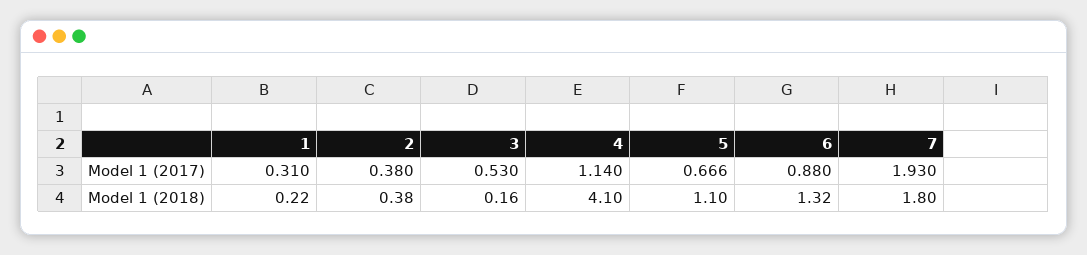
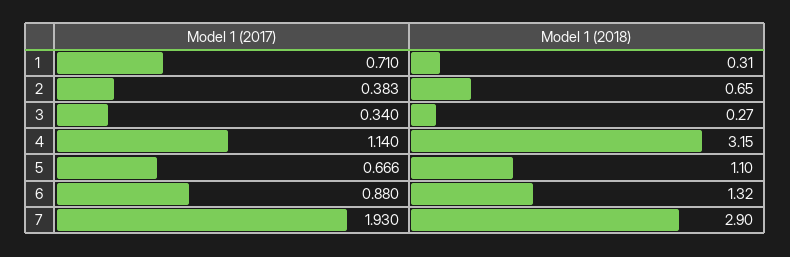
  {
    "1": {
-     "Model 1 (2017)": 0.31,
+     "Model 1 (2017)": 0.71,
-     "Model 1 (2018)": 0.22
+     "Model 1 (2018)": 0.31
    },
    "2": {
-     "Model 1 (2017)": 0.38,
+     "Model 1 (2017)": 0.383,
-     "Model 1 (2018)": 0.38
+     "Model 1 (2018)": 0.65
    },
    "3": {
-     "Model 1 (2017)": 0.53,
+     "Model 1 (2017)": 0.34,
-     "Model 1 (2018)": 0.16
+     "Model 1 (2018)": 0.27
    },
    "4": {
      "Model 1 (2017)": 1.14,
-     "Model 1 (2018)": 4.1
+     "Model 1 (2018)": 3.15
    },
    "5": {
      "Model 1 (2017)": 0.666,
      "Model 1 (2018)": 1.1
    },
    "6": {
      "Model 1 (2017)": 0.88,
      "Model 1 (2018)": 1.32
    },
    "7": {
      "Model 1 (2017)": 1.93,
-     "Model 1 (2018)": 1.8
+     "Model 1 (2018)": 2.9
    }
  }

